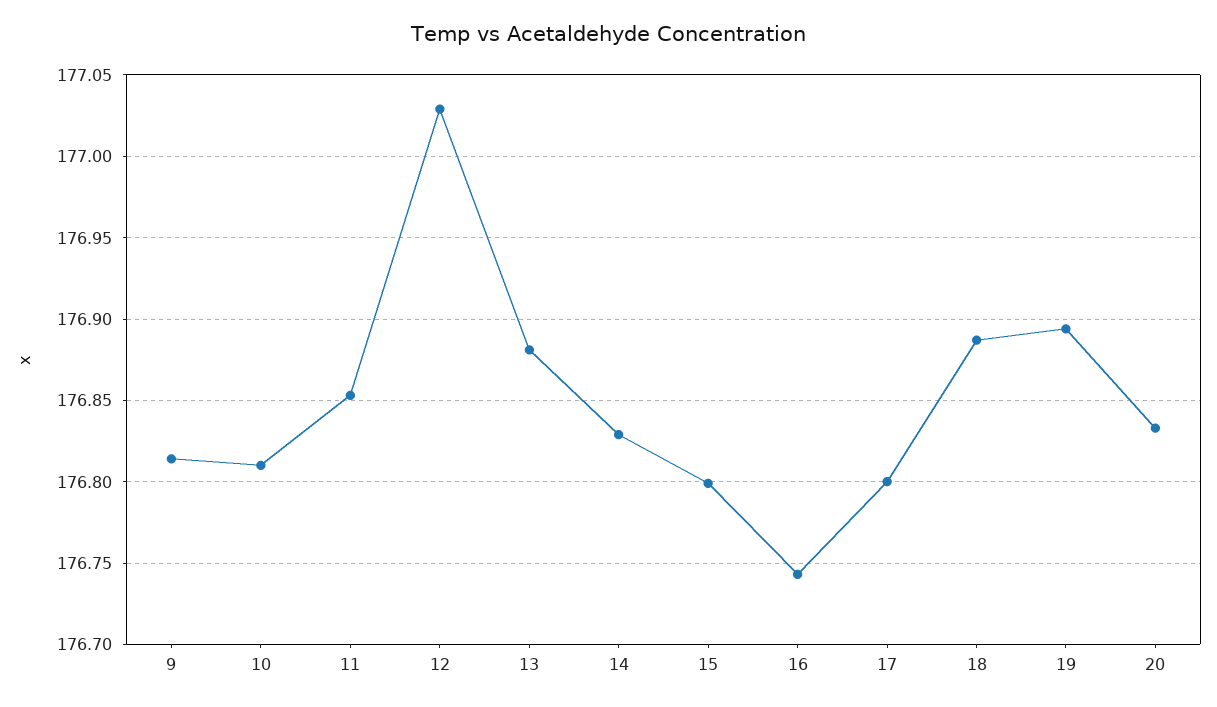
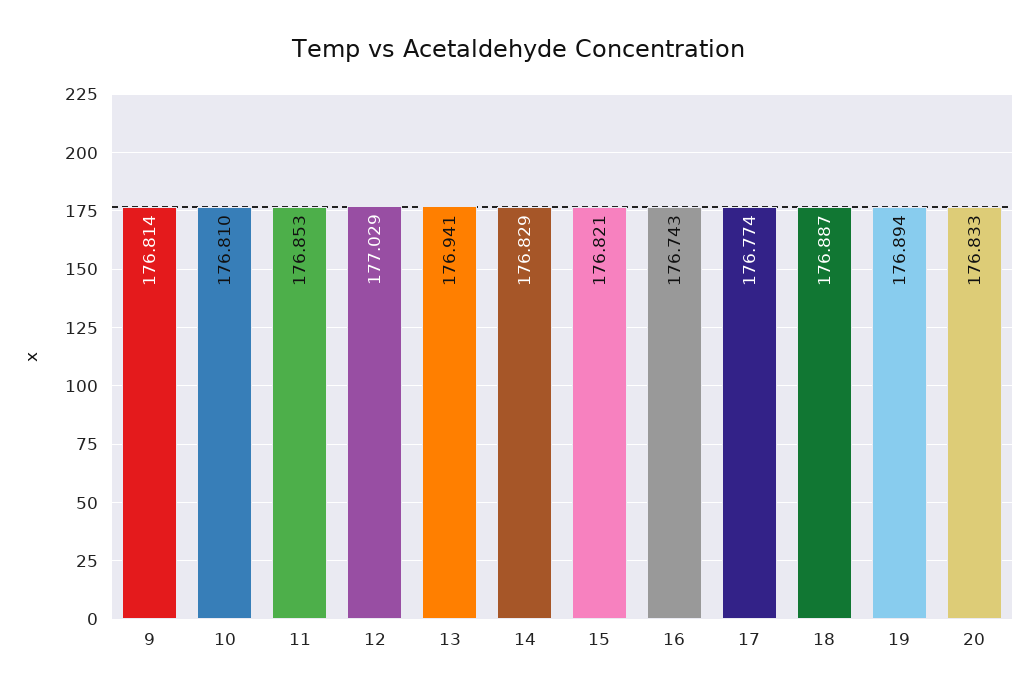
  {
    "9": 176.814,
    "10": 176.81,
    "11": 176.853,
    "12": 177.029,
-   "13": 176.88,
+   "13": 176.941,
    "14": 176.829,
-   "15": 176.8,
+   "15": 176.821,
    "16": 176.743,
-   "17": 176.8,
+   "17": 176.774,
    "18": 176.887,
    "19": 176.894,
    "20": 176.833
  }

